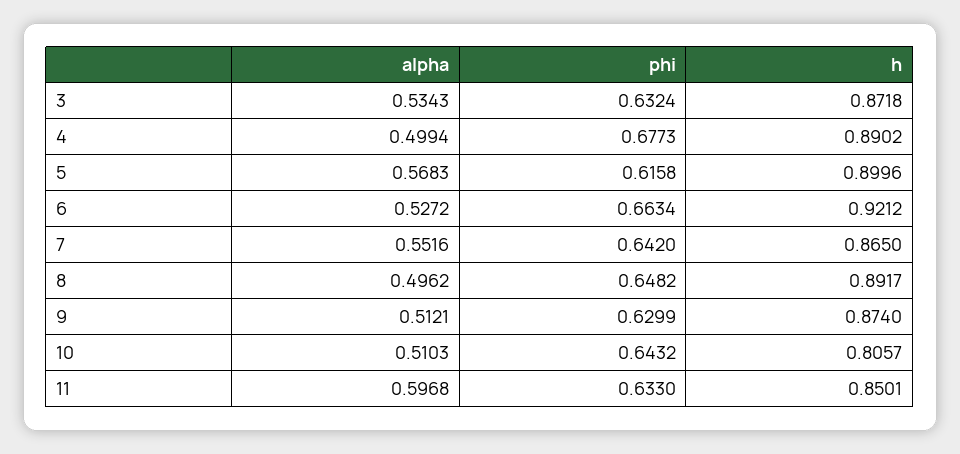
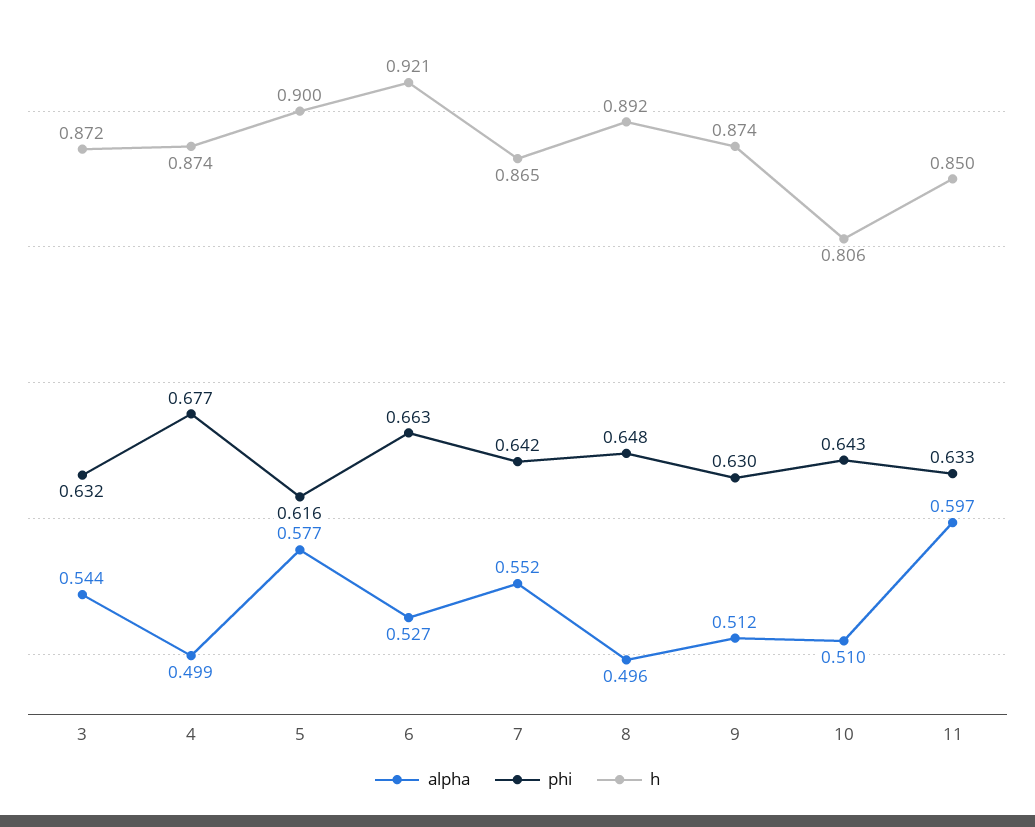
  {
    "alpha": {
-     "3": 0.5343,
+     "3": 0.544,
      "4": 0.4994,
-     "5": 0.5683,
+     "5": 0.577,
      "6": 0.5272,
      "7": 0.5516,
      "8": 0.4962,
      "9": 0.5121,
      "10": 0.5103,
      "11": 0.5968
    },
    "phi": {
      "3": 0.6324,
      "4": 0.6773,
      "5": 0.6158,
      "6": 0.6634,
      "7": 0.642,
      "8": 0.6482,
      "9": 0.6299,
      "10": 0.6432,
      "11": 0.633
    },
    "h": {
      "3": 0.8718,
-     "4": 0.8902,
+     "4": 0.874,
      "5": 0.8996,
      "6": 0.9212,
      "7": 0.865,
      "8": 0.8917,
      "9": 0.874,
      "10": 0.8057,
      "11": 0.8501
    }
  }

